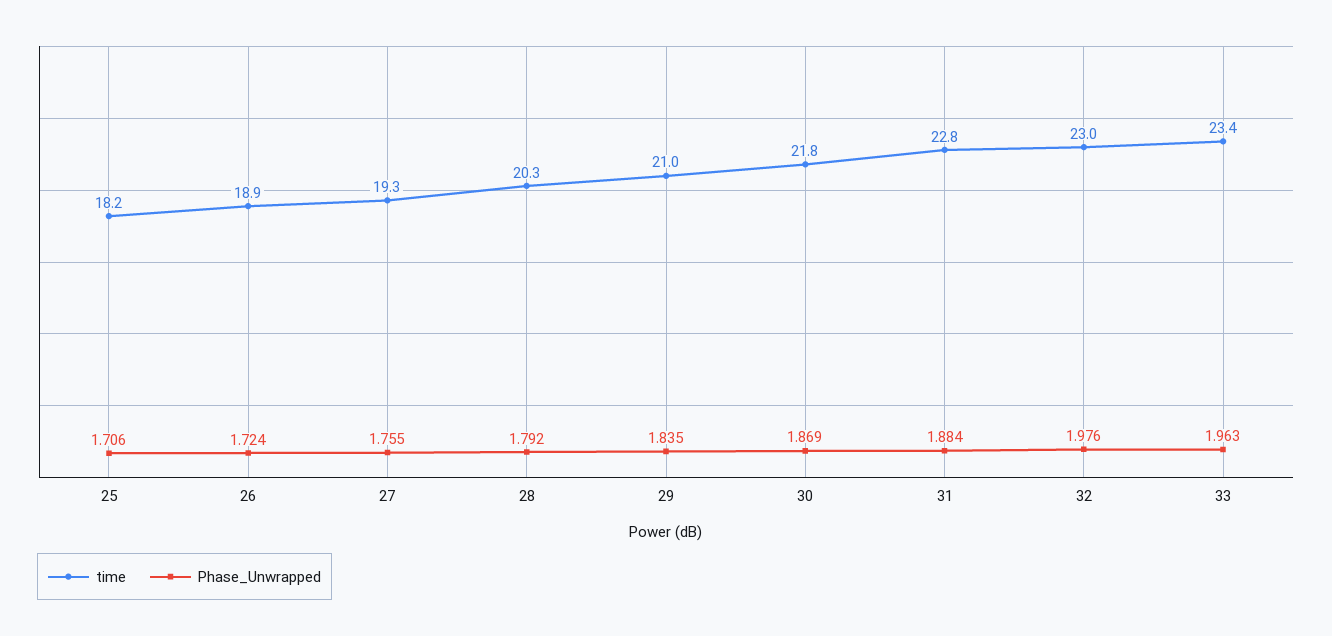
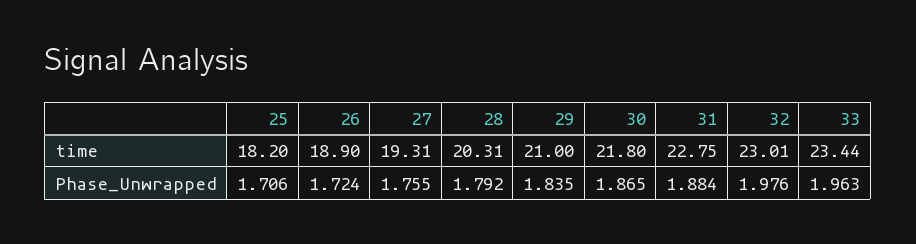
  {
    "time": {
      "25": 18.2,
      "26": 18.9,
      "27": 19.31,
      "28": 20.31,
      "29": 21,
      "30": 21.8,
      "31": 22.75,
      "32": 23.01,
      "33": 23.44
    },
    "Phase_Unwrapped": {
      "25": 1.706,
      "26": 1.724,
      "27": 1.755,
      "28": 1.792,
      "29": 1.835,
-     "30": 1.869,
+     "30": 1.865,
      "31": 1.884,
      "32": 1.976,
      "33": 1.963
    }
  }

